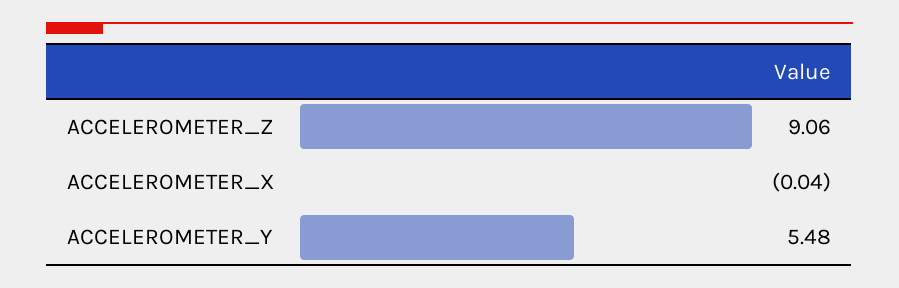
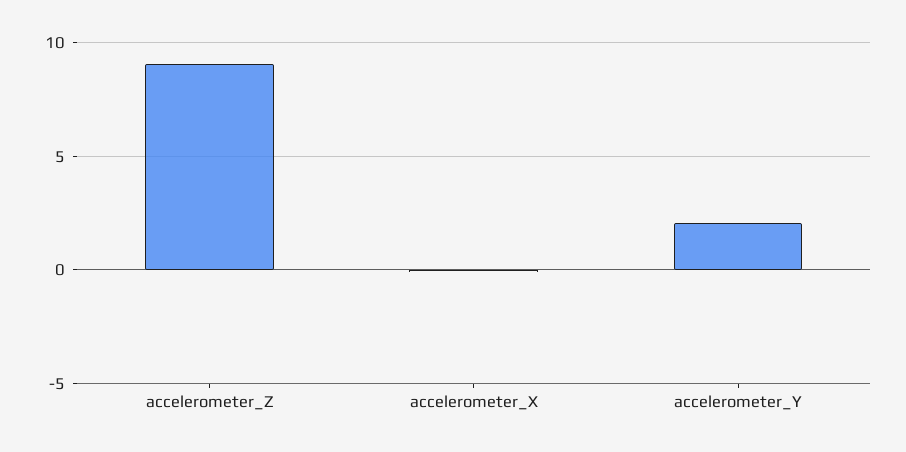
  {
    "ACCELEROMETER_Z": 9.06,
    "ACCELEROMETER_X": -0.04,
-   "ACCELEROMETER_Y": 5.48
+   "ACCELEROMETER_Y": 2
  }

